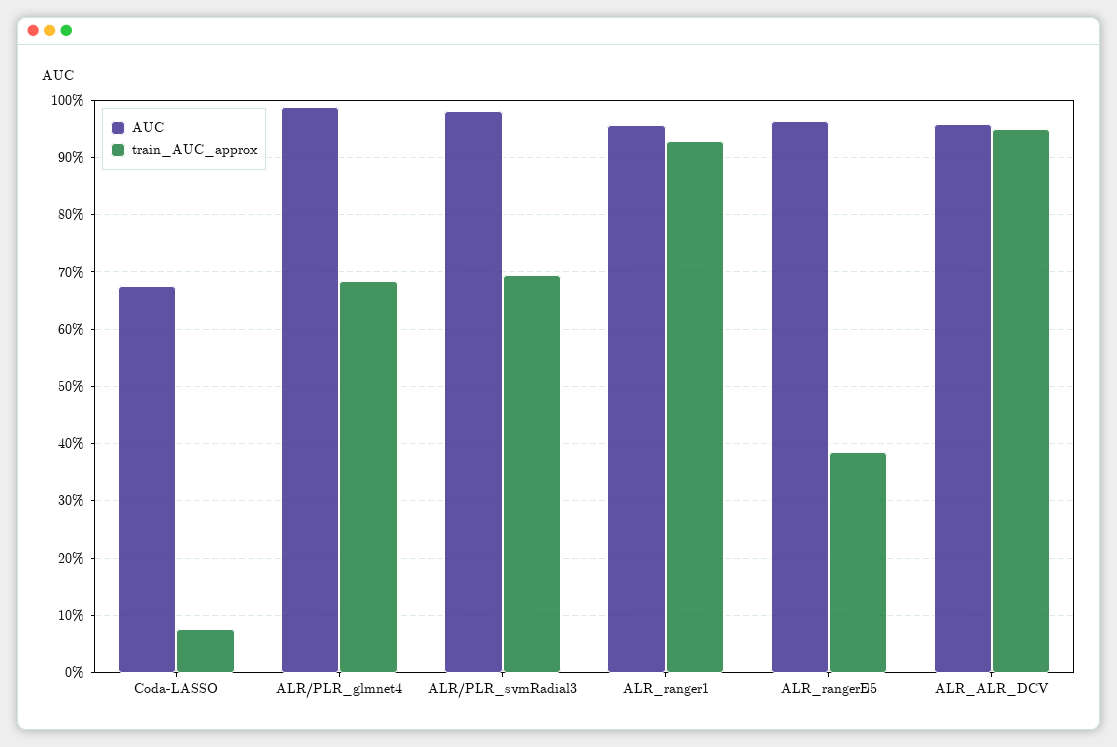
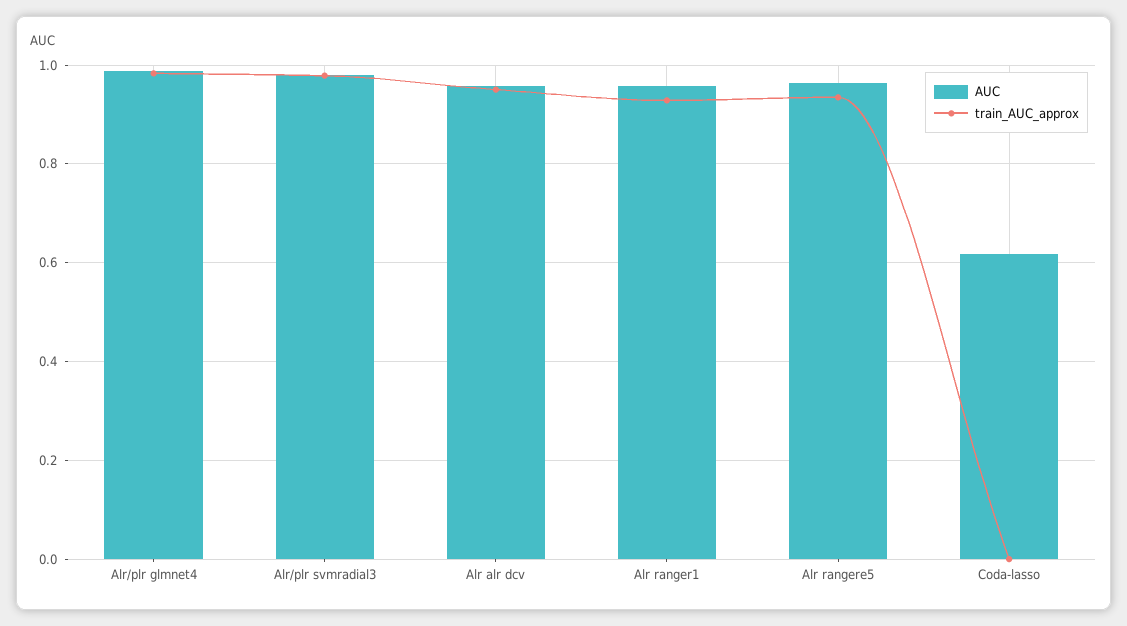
  {
    "AUC": {
-     "Coda-LASSO": 0.68,
+     "Coda-LASSO": 0.62,
      "ALR/PLR_glmnet4": 0.98,
      "ALR/PLR_svmRadial3": 0.98,
      "ALR_ranger1": 0.96,
      "ALR_rangerE5": 0.96,
      "ALR_ALR_DCV": 0.96
    },
    "train_AUC_approx": {
-     "Coda-LASSO": 0.08,
+     "Coda-LASSO": 0,
-     "ALR/PLR_glmnet4": 0.68,
+     "ALR/PLR_glmnet4": 0.98,
-     "ALR/PLR_svmRadial3": 0.7,
+     "ALR/PLR_svmRadial3": 0.98,
      "ALR_ranger1": 0.92,
-     "ALR_rangerE5": 0.38,
+     "ALR_rangerE5": 0.94,
      "ALR_ALR_DCV": 0.96
    }
  }

